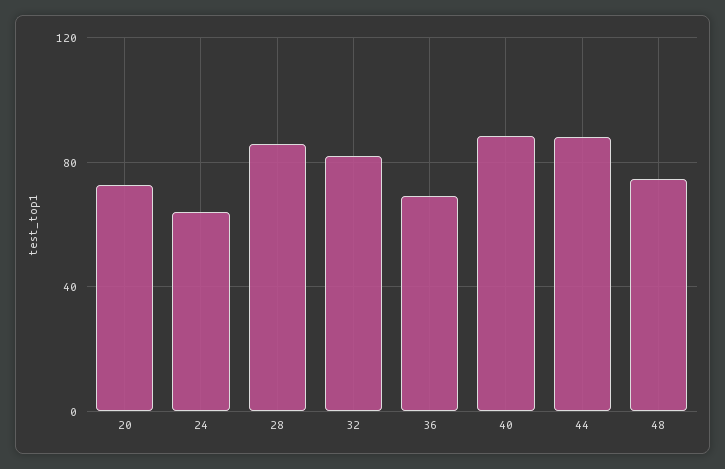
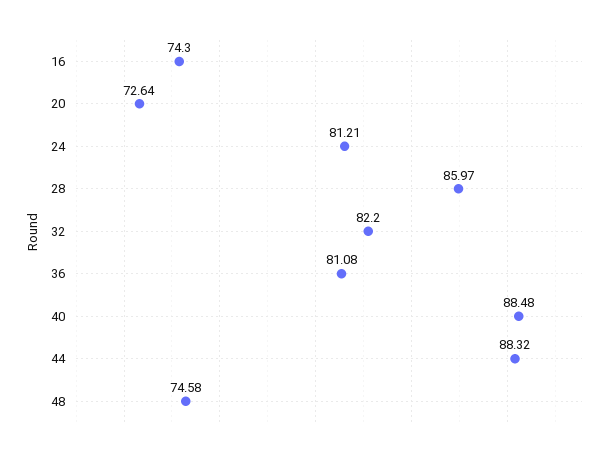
  {
    "20": 72.64,
-   "24": 65,
+   "24": 81.21,
    "28": 85.97,
    "32": 82.2,
-   "36": 70,
+   "36": 81.08,
    "40": 88.48,
    "44": 88.32,
-   "48": 74.58
+   "48": 74.58,
+   "16": 74.3
  }

